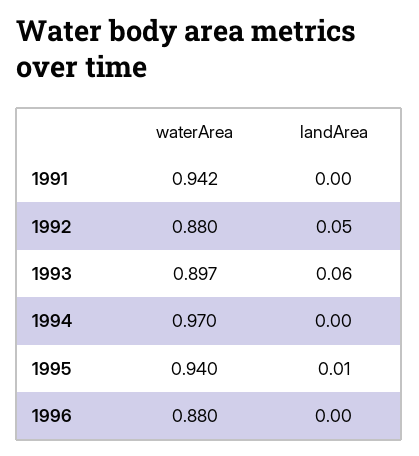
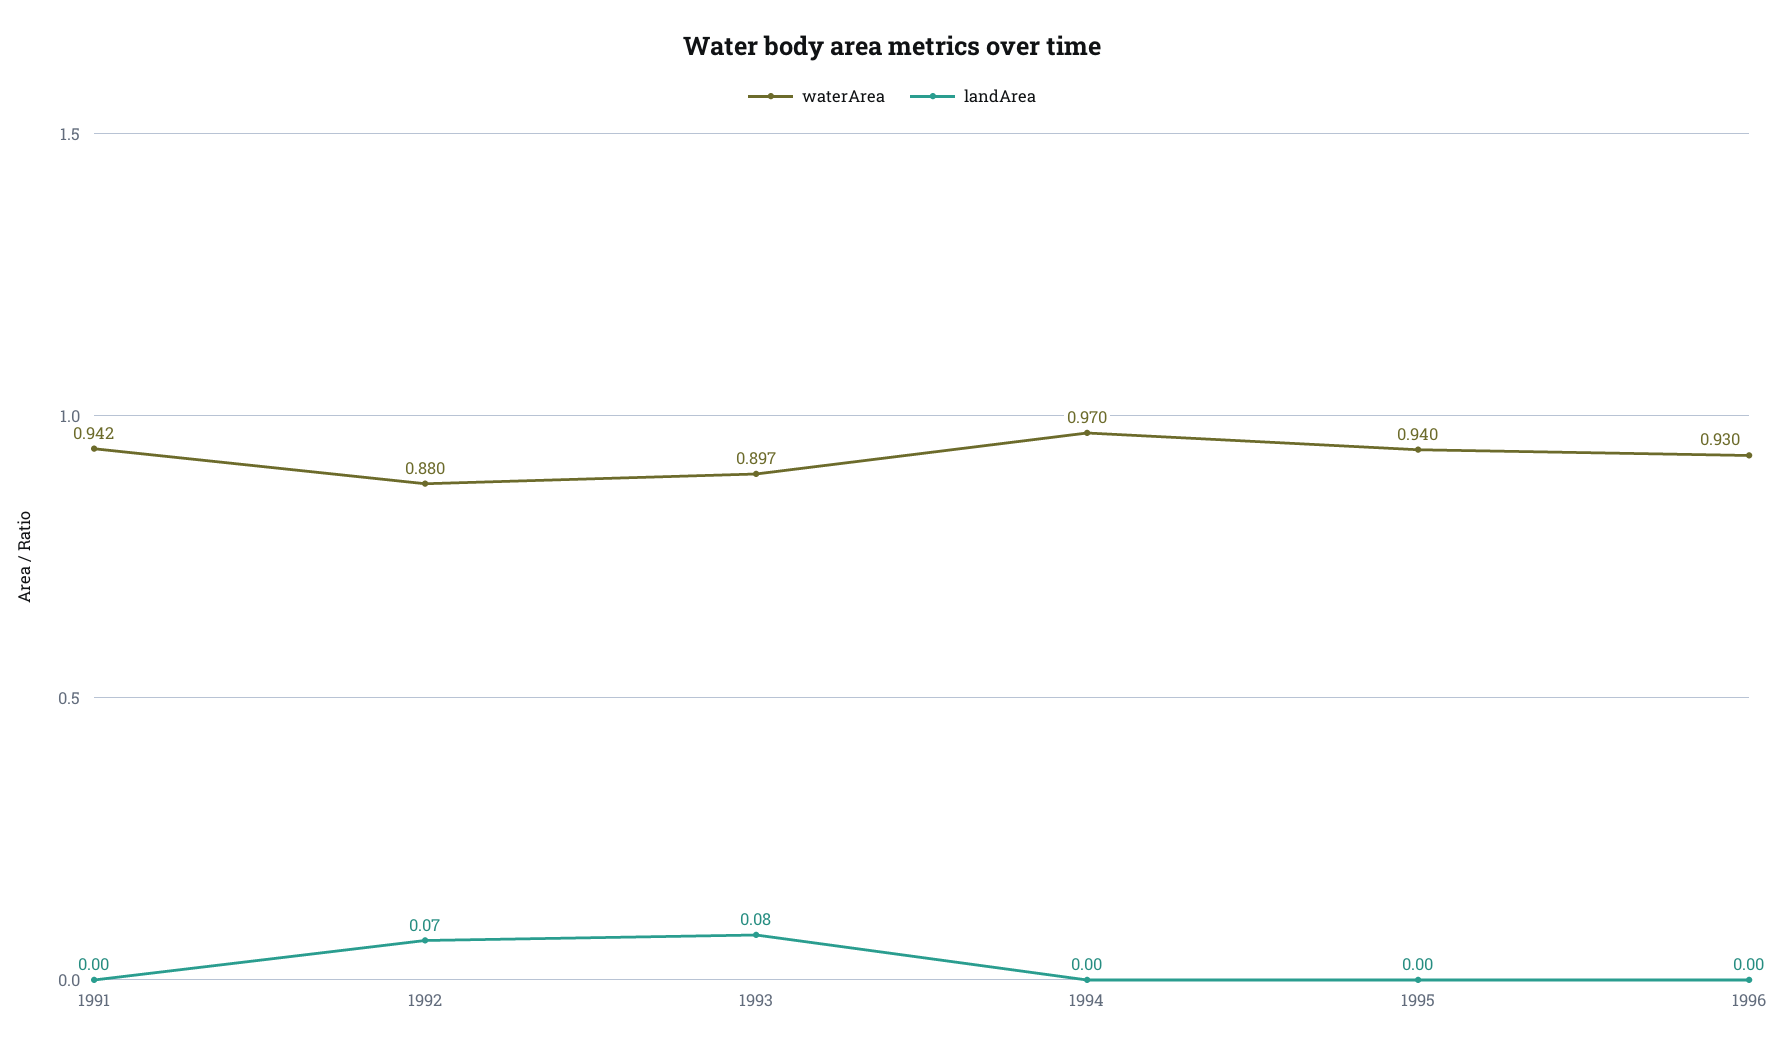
  {
    "waterArea": {
      "1991": 0.942,
      "1992": 0.88,
      "1993": 0.897,
      "1994": 0.97,
      "1995": 0.94,
-     "1996": 0.88
+     "1996": 0.93
    },
    "landArea": {
      "1991": 0,
-     "1992": 0.05,
+     "1992": 0.07,
-     "1993": 0.06,
+     "1993": 0.08,
      "1994": 0,
-     "1995": 0.01,
+     "1995": 0,
      "1996": 0
    }
  }

